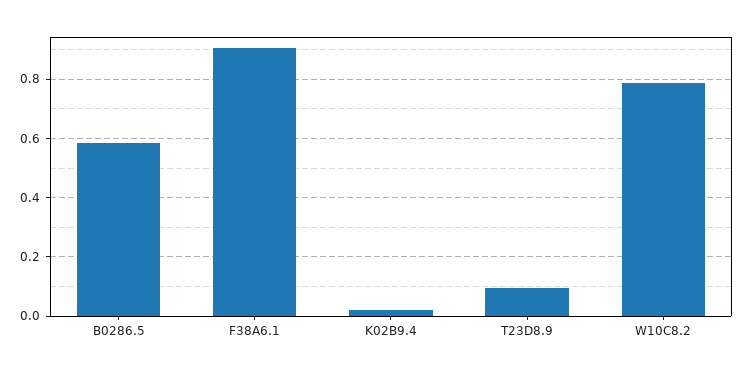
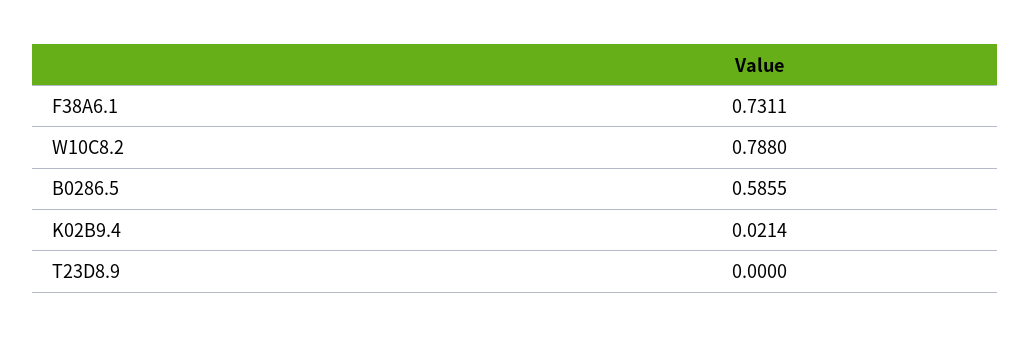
  {
    "B0286.5": 0.5855,
-   "F38A6.1": 0.9,
+   "F38A6.1": 0.7311,
    "K02B9.4": 0.0214,
-   "T23D8.9": 0.1,
+   "T23D8.9": 0,
    "W10C8.2": 0.788
  }

